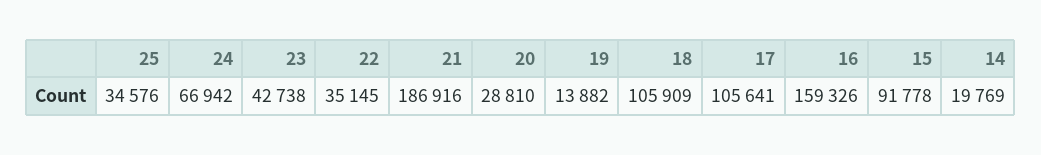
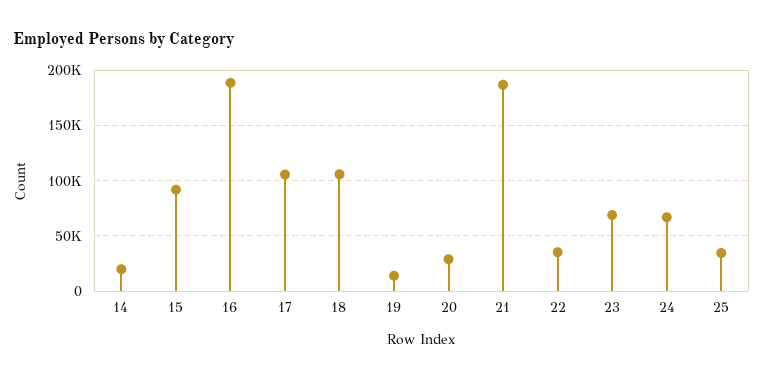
  {
    "25": 34576,
    "24": 66942,
-   "23": 42738,
+   "23": 70000,
    "22": 35145,
    "21": 186916,
    "20": 28810,
    "19": 13882,
    "18": 105909,
    "17": 105641,
-   "16": 159326,
+   "16": 190000,
    "15": 91778,
    "14": 19769
  }

